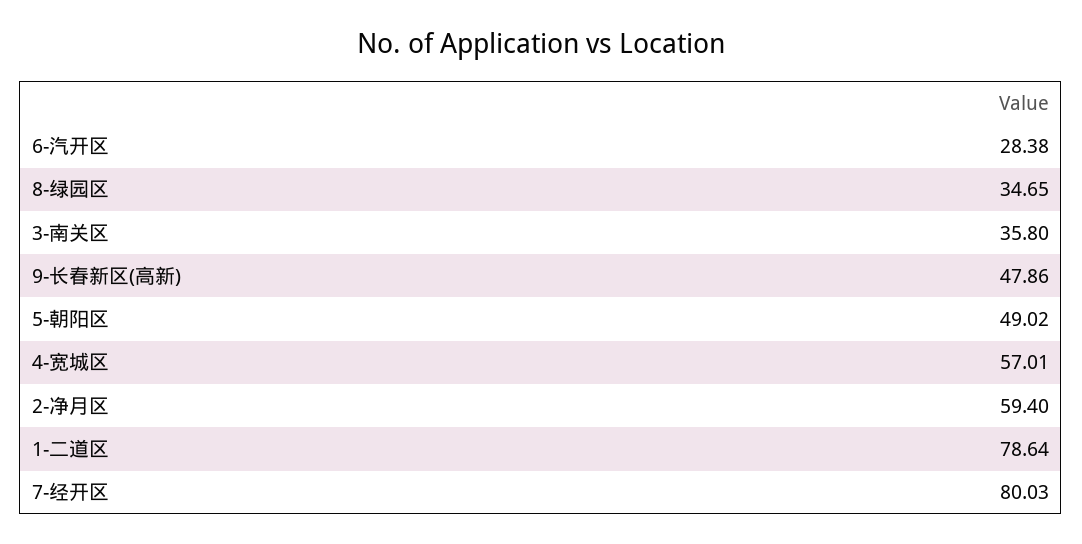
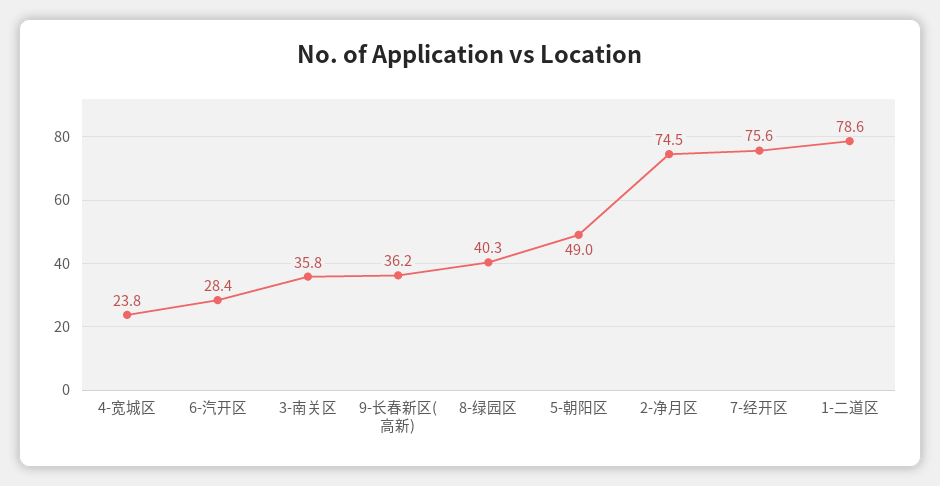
  {
    "6-汽开区": 28.38,
-   "8-绿园区": 34.65,
+   "8-绿园区": 40.3,
    "3-南关区": 35.8,
-   "9-长春新区(高新)": 47.86,
+   "9-长春新区(高新)": 36.2,
    "5-朝阳区": 49.02,
-   "4-宽城区": 57.01,
+   "4-宽城区": 23.8,
-   "2-净月区": 59.4,
+   "2-净月区": 74.5,
    "1-二道区": 78.64,
-   "7-经开区": 80.03
+   "7-经开区": 75.6
  }

